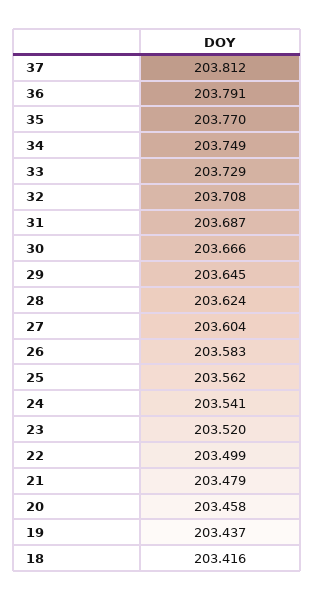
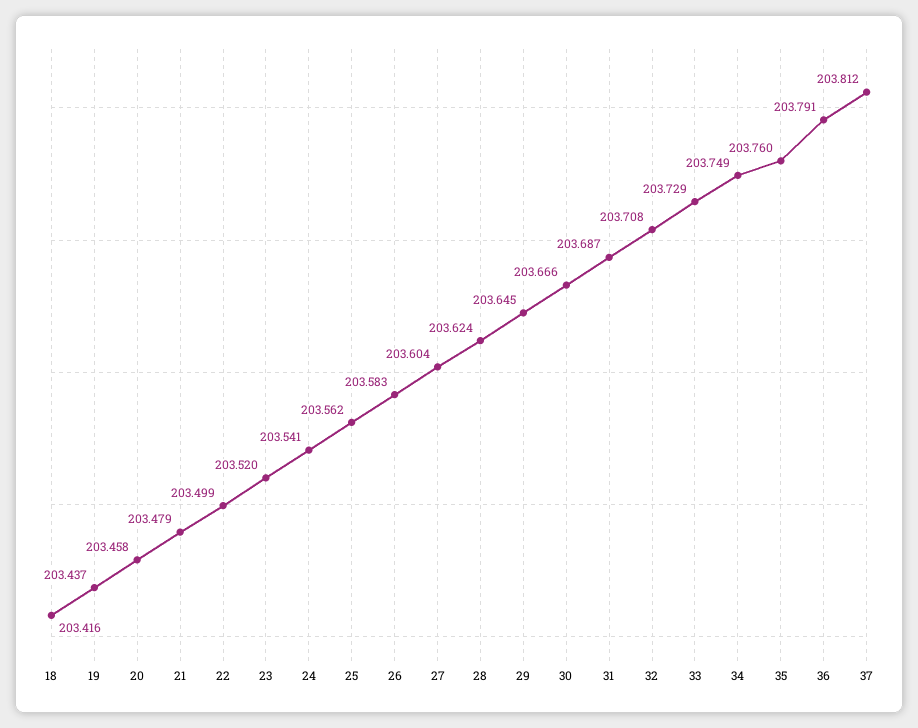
  {
    "37": 203.812,
    "36": 203.791,
-   "35": 203.77,
+   "35": 203.76,
    "34": 203.749,
    "33": 203.729,
    "32": 203.708,
    "31": 203.687,
    "30": 203.666,
    "29": 203.645,
    "28": 203.624,
    "27": 203.604,
    "26": 203.583,
    "25": 203.562,
    "24": 203.541,
    "23": 203.52,
    "22": 203.499,
    "21": 203.479,
    "20": 203.458,
    "19": 203.437,
    "18": 203.416
  }

